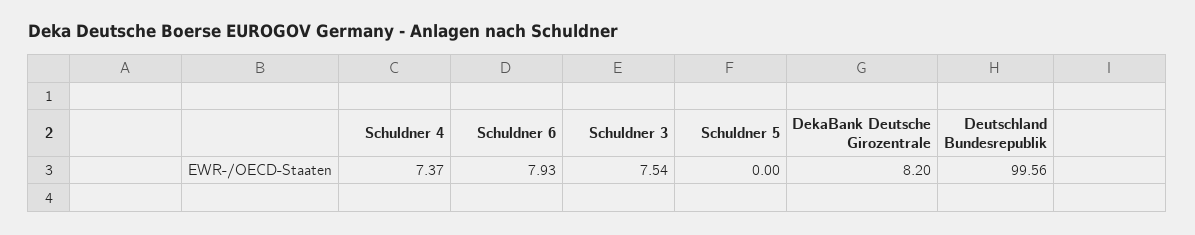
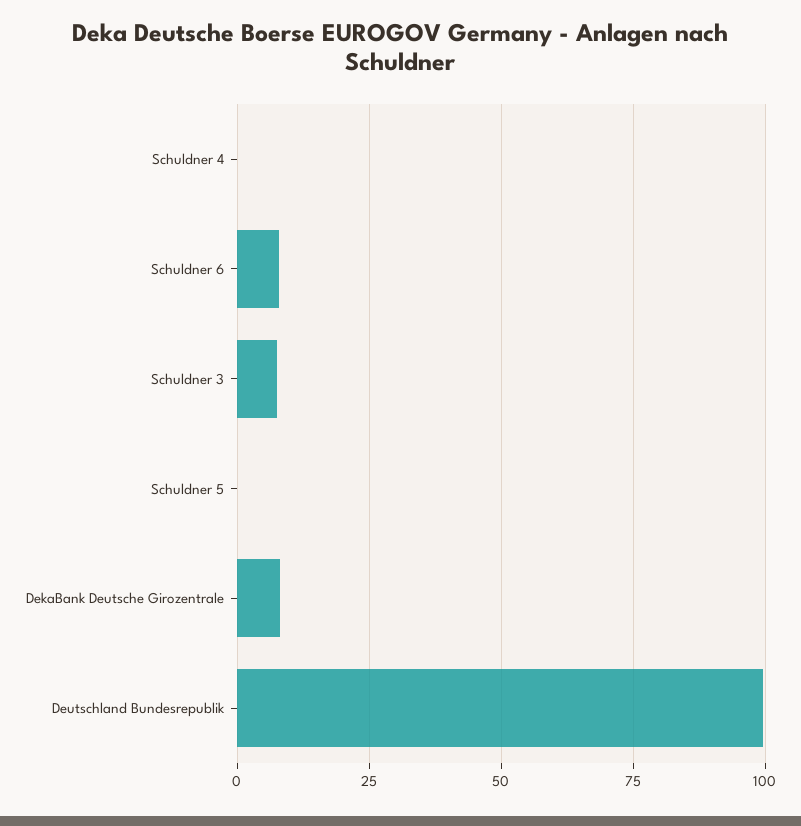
  {
-   "Schuldner 4": 7.37,
+   "Schuldner 4": 0,
    "Schuldner 6": 7.93,
    "Schuldner 3": 7.54,
    "Schuldner 5": 0,
    "DekaBank Deutsche Girozentrale": 8.2,
    "Deutschland Bundesrepublik": 99.56
  }

